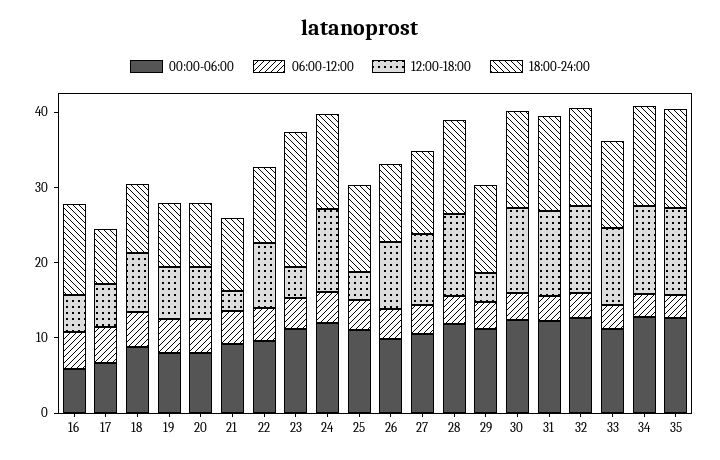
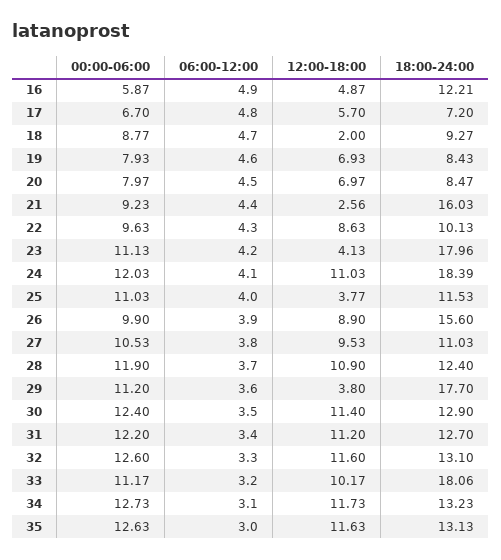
  {
    "00:00-06:00": {
      "16": 5.87,
      "17": 6.7,
      "18": 8.77,
      "19": 7.93,
      "20": 7.97,
      "21": 9.23,
      "22": 9.63,
      "23": 11.13,
      "24": 12.03,
      "25": 11.03,
      "26": 9.9,
      "27": 10.53,
      "28": 11.9,
      "29": 11.2,
      "30": 12.4,
      "31": 12.2,
      "32": 12.6,
      "33": 11.17,
      "34": 12.73,
      "35": 12.63
    },
    "06:00-12:00": {
      "16": 4.9,
      "17": 4.8,
      "18": 4.7,
      "19": 4.6,
      "20": 4.5,
      "21": 4.4,
      "22": 4.3,
      "23": 4.2,
      "24": 4.1,
      "25": 4,
      "26": 3.9,
      "27": 3.8,
      "28": 3.7,
      "29": 3.6,
      "30": 3.5,
      "31": 3.4,
      "32": 3.3,
      "33": 3.2,
      "34": 3.1,
      "35": 3
    },
    "12:00-18:00": {
      "16": 4.87,
      "17": 5.7,
-     "18": 8,
+     "18": 2,
      "19": 6.93,
      "20": 6.97,
      "21": 2.56,
      "22": 8.63,
      "23": 4.13,
      "24": 11.03,
      "25": 3.77,
      "26": 8.9,
      "27": 9.53,
      "28": 10.9,
      "29": 3.8,
      "30": 11.4,
      "31": 11.2,
      "32": 11.6,
      "33": 10.17,
      "34": 11.73,
      "35": 11.63
    },
    "18:00-24:00": {
      "16": 12.21,
      "17": 7.2,
      "18": 9.27,
      "19": 8.43,
      "20": 8.47,
-     "21": 10,
+     "21": 16.03,
      "22": 10.13,
      "23": 17.96,
-     "24": 12,
+     "24": 18.39,
      "25": 11.53,
-     "26": 10,
+     "26": 15.6,
      "27": 11.03,
      "28": 12.4,
-     "29": 12,
+     "29": 17.7,
      "30": 12.9,
      "31": 12.7,
      "32": 13.1,
-     "33": 12,
+     "33": 18.06,
      "34": 13.23,
      "35": 13.13
    }
  }

